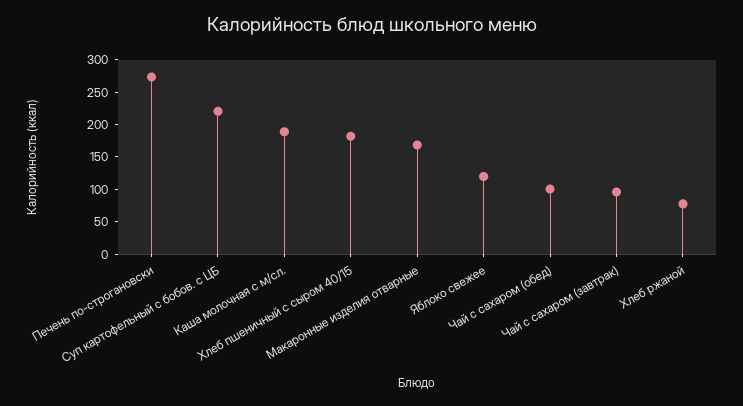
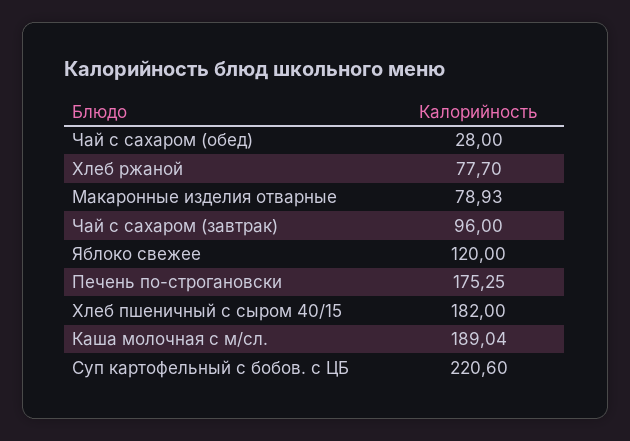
  {
-   "Печень по-строгановски": 275,
+   "Печень по-строгановски": 175.25,
    "Суп картофельный с бобов. с ЦБ": 220.6,
    "Каша молочная с м/сл.": 189.04,
    "Хлеб пшеничный с сыром 40/15": 182,
-   "Макаронные изделия отварные": 175,
+   "Макаронные изделия отварные": 78.93,
    "Яблоко свежее": 120,
-   "Чай с сахаром (обед)": 100,
+   "Чай с сахаром (обед)": 28,
    "Чай с сахаром (завтрак)": 96,
    "Хлеб ржаной": 77.7
  }

